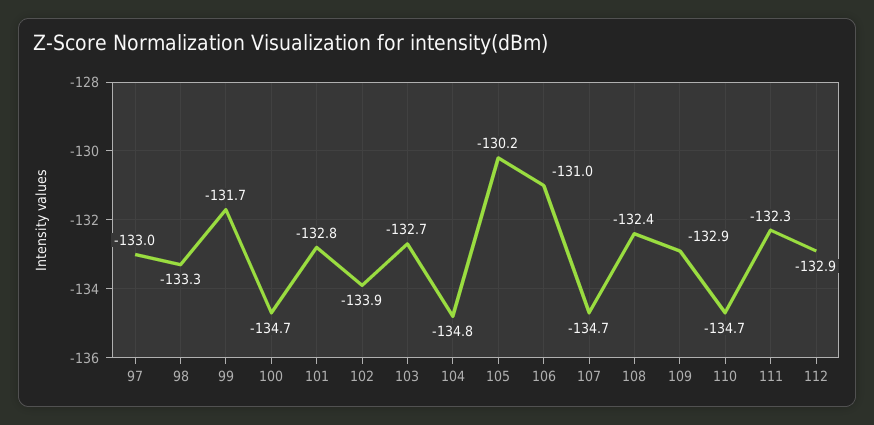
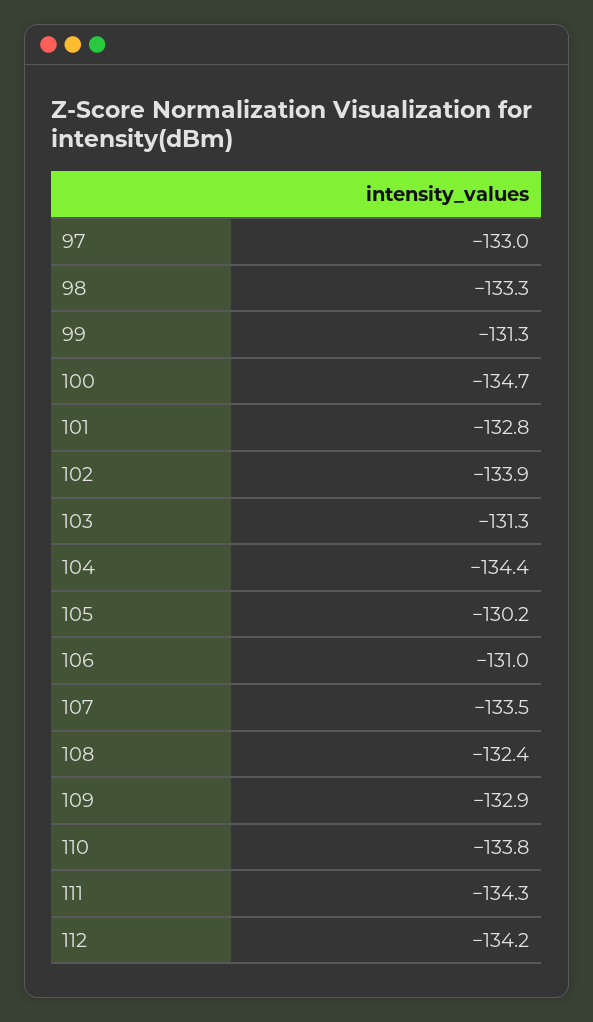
  {
    "97": -133,
    "98": -133.3,
-   "99": -131.7,
+   "99": -131.3,
    "100": -134.7,
    "101": -132.8,
    "102": -133.9,
-   "103": -132.7,
+   "103": -131.3,
-   "104": -134.8,
+   "104": -134.4,
    "105": -130.2,
    "106": -131,
-   "107": -134.7,
+   "107": -133.5,
    "108": -132.4,
    "109": -132.9,
-   "110": -134.7,
+   "110": -133.8,
-   "111": -132.3,
+   "111": -134.3,
-   "112": -132.9
+   "112": -134.2
  }

